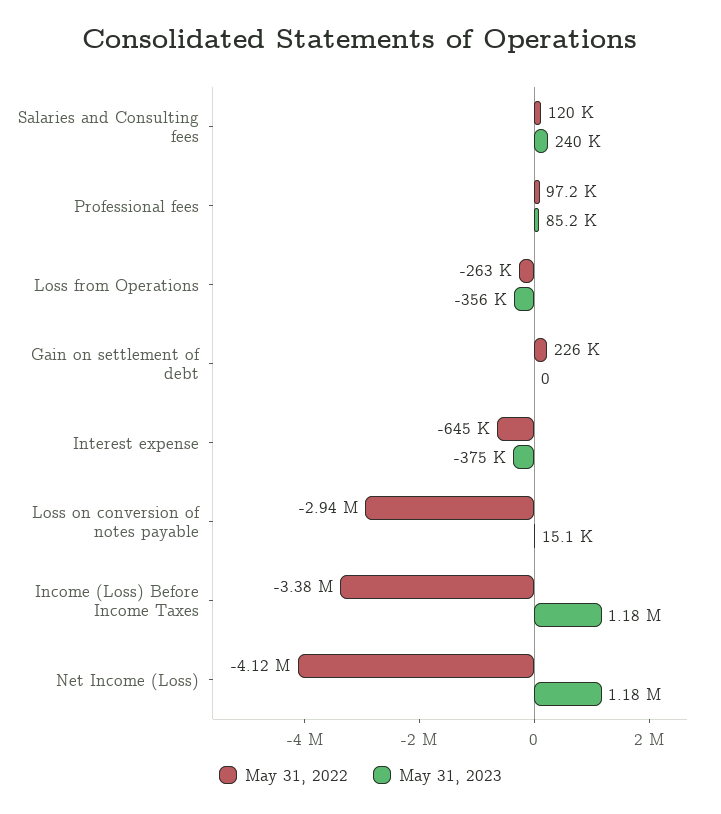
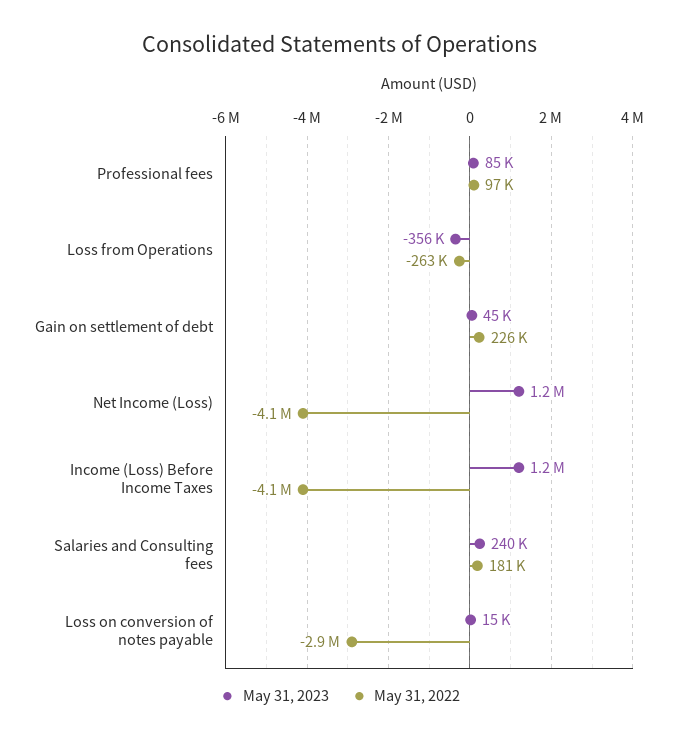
  {
    "May 31, 2022": {
-     "Salaries and Consulting fees": 120000,
+     "Salaries and Consulting fees": 181000,
      "Professional fees": 97200,
      "Loss from Operations": -263000,
      "Gain on settlement of debt": 226000,
-     "Interest expense": -645000,
      "Loss on conversion of notes payable": -2940000,
-     "Income (Loss) Before Income Taxes": -3380000,
+     "Income (Loss) Before Income Taxes": -4100000,
      "Net Income (Loss)": -4120000
    },
    "May 31, 2023": {
      "Salaries and Consulting fees": 240000,
      "Professional fees": 85200,
      "Loss from Operations": -356000,
-     "Gain on settlement of debt": 0,
+     "Gain on settlement of debt": 45000,
-     "Interest expense": -375000,
      "Loss on conversion of notes payable": 15100,
      "Income (Loss) Before Income Taxes": 1180000,
      "Net Income (Loss)": 1180000
    }
  }

